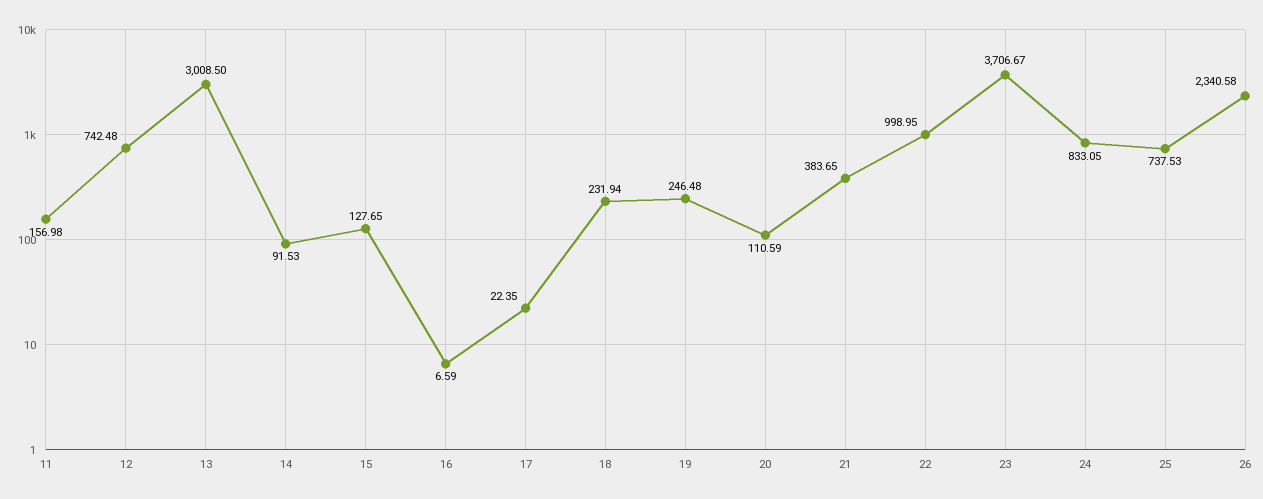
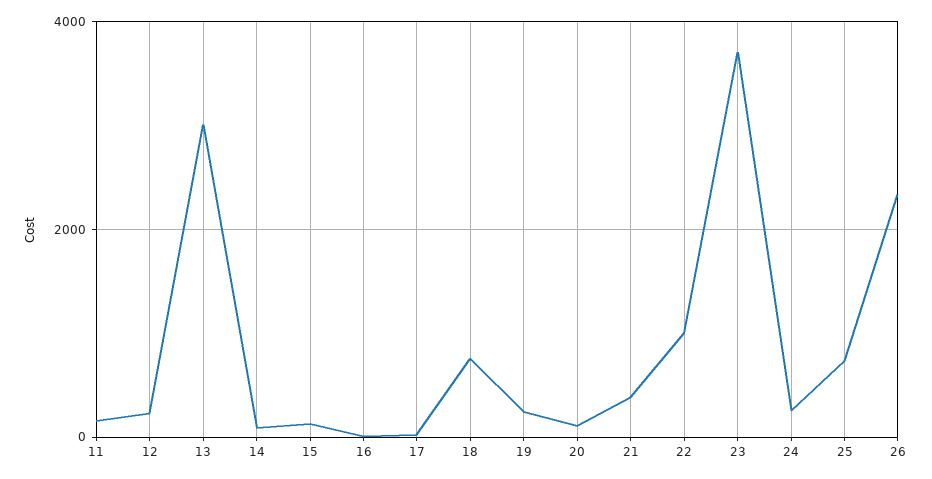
  {
    "11": 156.98,
-   "12": 742.48,
+   "12": 200,
    "13": 3008.5,
    "14": 91.53,
    "15": 127.65,
    "16": 6.59,
    "17": 22.35,
-   "18": 231.94,
+   "18": 800,
    "19": 246.48,
    "20": 110.59,
    "21": 383.65,
    "22": 998.95,
    "23": 3706.67,
-   "24": 833.05,
+   "24": 200,
    "25": 737.53,
    "26": 2340.58
  }

